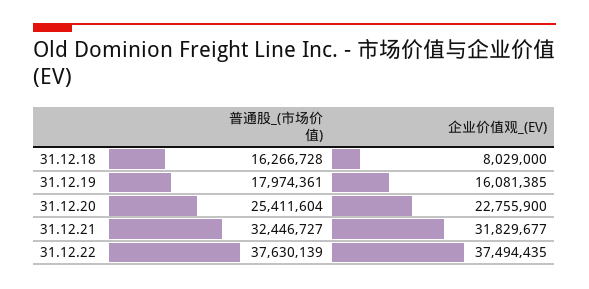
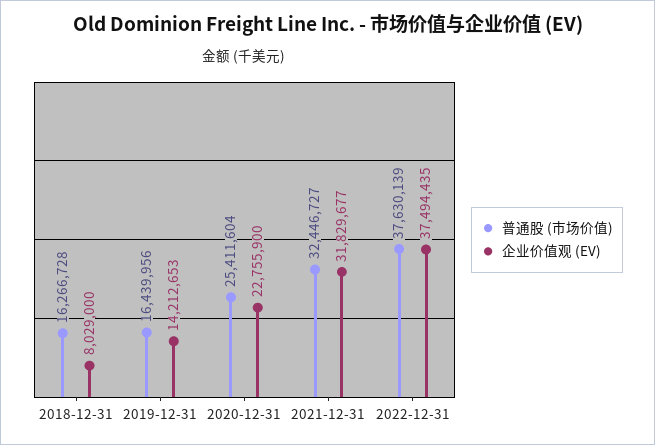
  {
    "普通股_(市场价值)": {
      "31.12.18": 16266728,
-     "31.12.19": 17974361,
+     "31.12.19": 16439956,
      "31.12.20": 25411604,
      "31.12.21": 32446727,
      "31.12.22": 37630139
    },
    "企业价值观_(EV)": {
      "31.12.18": 8029000,
-     "31.12.19": 16081385,
+     "31.12.19": 14212653,
      "31.12.20": 22755900,
      "31.12.21": 31829677,
      "31.12.22": 37494435
    }
  }

